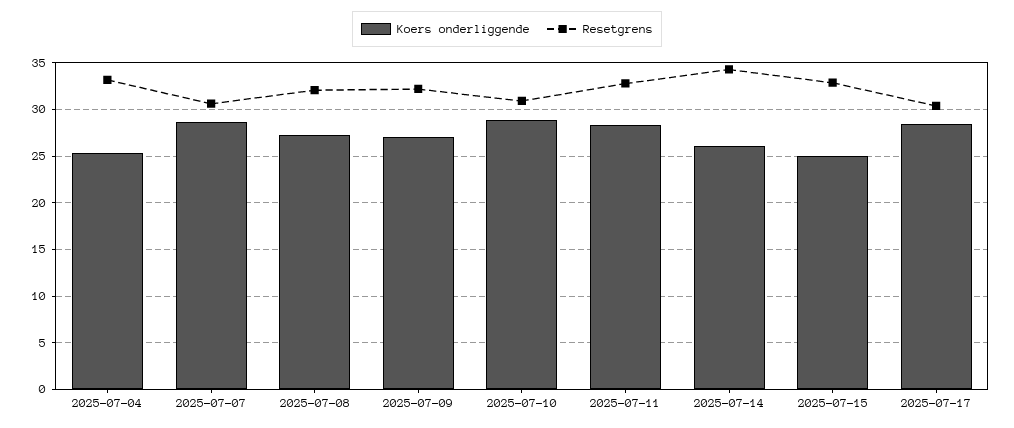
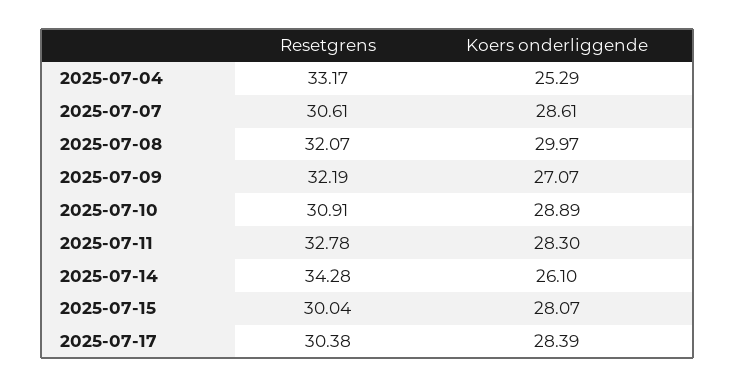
  {
    "Koers onderliggende": {
      "2025-07-04": 25.29,
      "2025-07-07": 28.61,
-     "2025-07-08": 27,
+     "2025-07-08": 29.97,
      "2025-07-09": 27.07,
      "2025-07-10": 28.89,
      "2025-07-11": 28.3,
      "2025-07-14": 26.1,
-     "2025-07-15": 25,
+     "2025-07-15": 28.07,
      "2025-07-17": 28.39
    },
    "Resetgrens": {
      "2025-07-04": 33.17,
      "2025-07-07": 30.61,
      "2025-07-08": 32.07,
      "2025-07-09": 32.19,
      "2025-07-10": 30.91,
      "2025-07-11": 32.78,
      "2025-07-14": 34.28,
-     "2025-07-15": 33,
+     "2025-07-15": 30.04,
      "2025-07-17": 30.38
    }
  }

